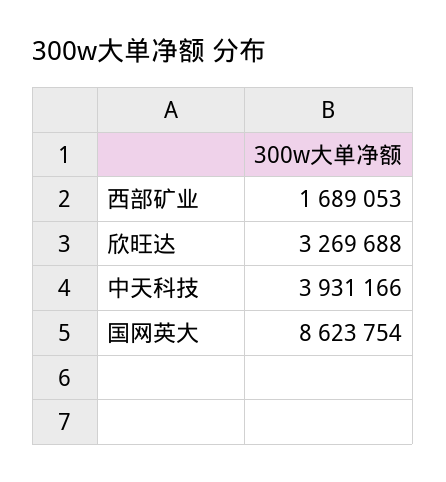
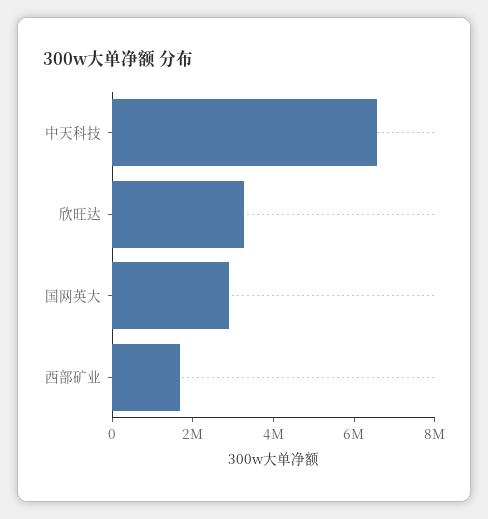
  {
    "西部矿业": 1689053,
    "欣旺达": 3269688,
-   "中天科技": 3931166,
+   "中天科技": 6500000,
-   "国网英大": 8623754
+   "国网英大": 3000000
  }

